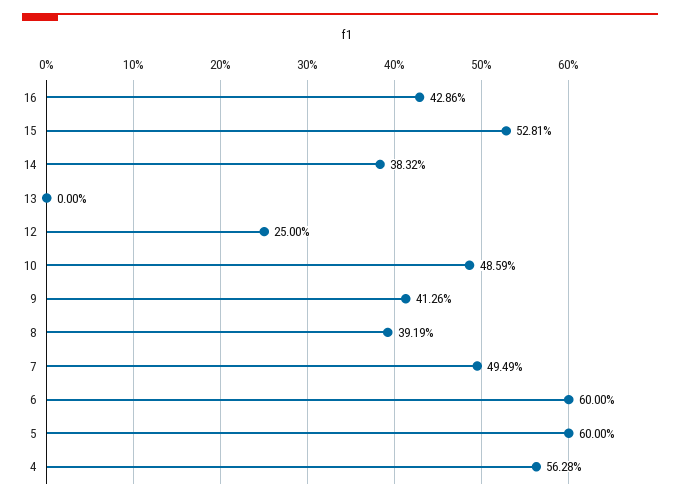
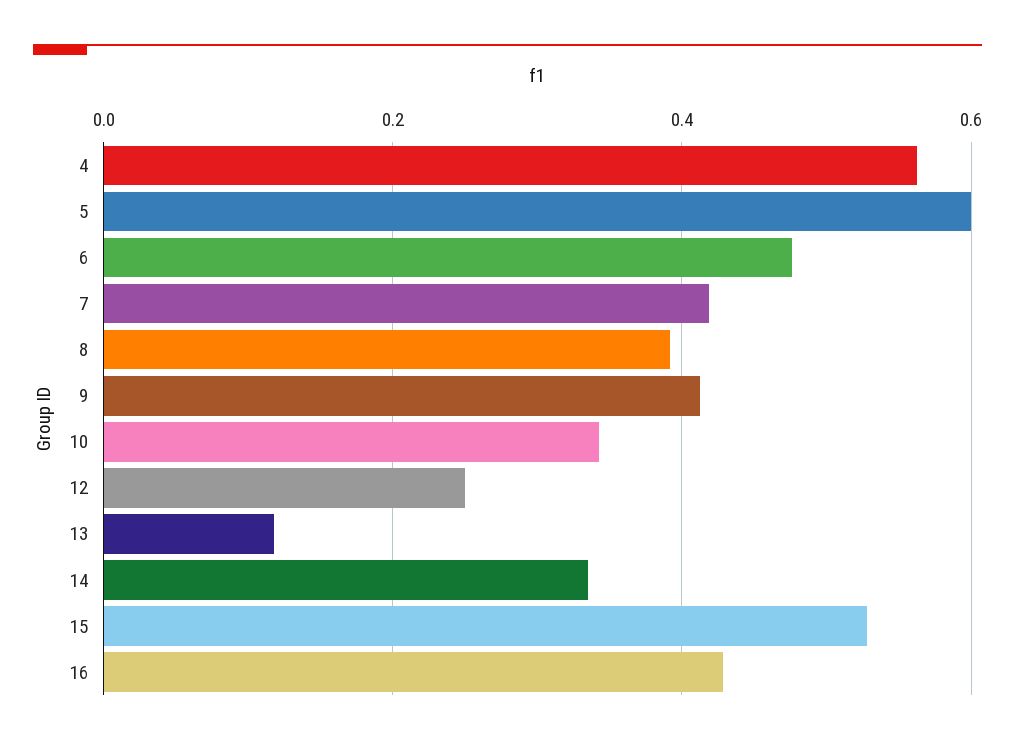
  {
    "16": 0.4286,
    "15": 0.5281,
-   "14": 0.3832,
+   "14": 0.34,
-   "13": 0,
+   "13": 0.12,
    "12": 0.25,
-   "10": 0.4859,
+   "10": 0.34,
    "9": 0.4126,
    "8": 0.3919,
-   "7": 0.4949,
+   "7": 0.42,
-   "6": 0.6,
+   "6": 0.48,
    "5": 0.6,
    "4": 0.5628
  }

